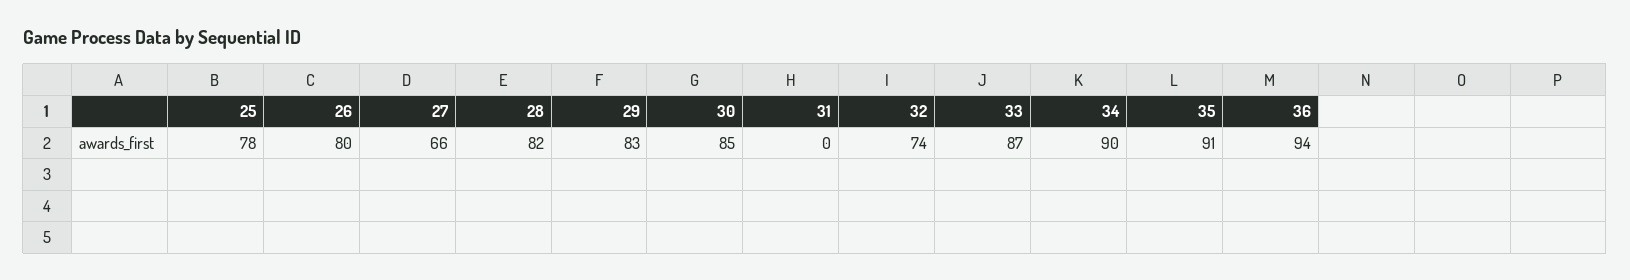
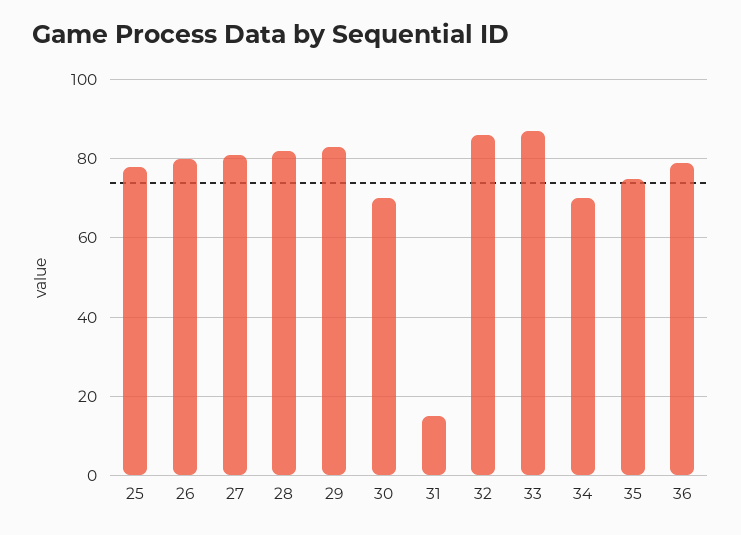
  {
    "25": 78,
    "26": 80,
-   "27": 66,
+   "27": 80,
    "28": 82,
    "29": 83,
-   "30": 85,
+   "30": 70,
-   "31": 0,
+   "31": 15,
-   "32": 74,
+   "32": 85,
    "33": 87,
-   "34": 90,
+   "34": 70,
-   "35": 91,
+   "35": 75,
-   "36": 94
+   "36": 80
  }

